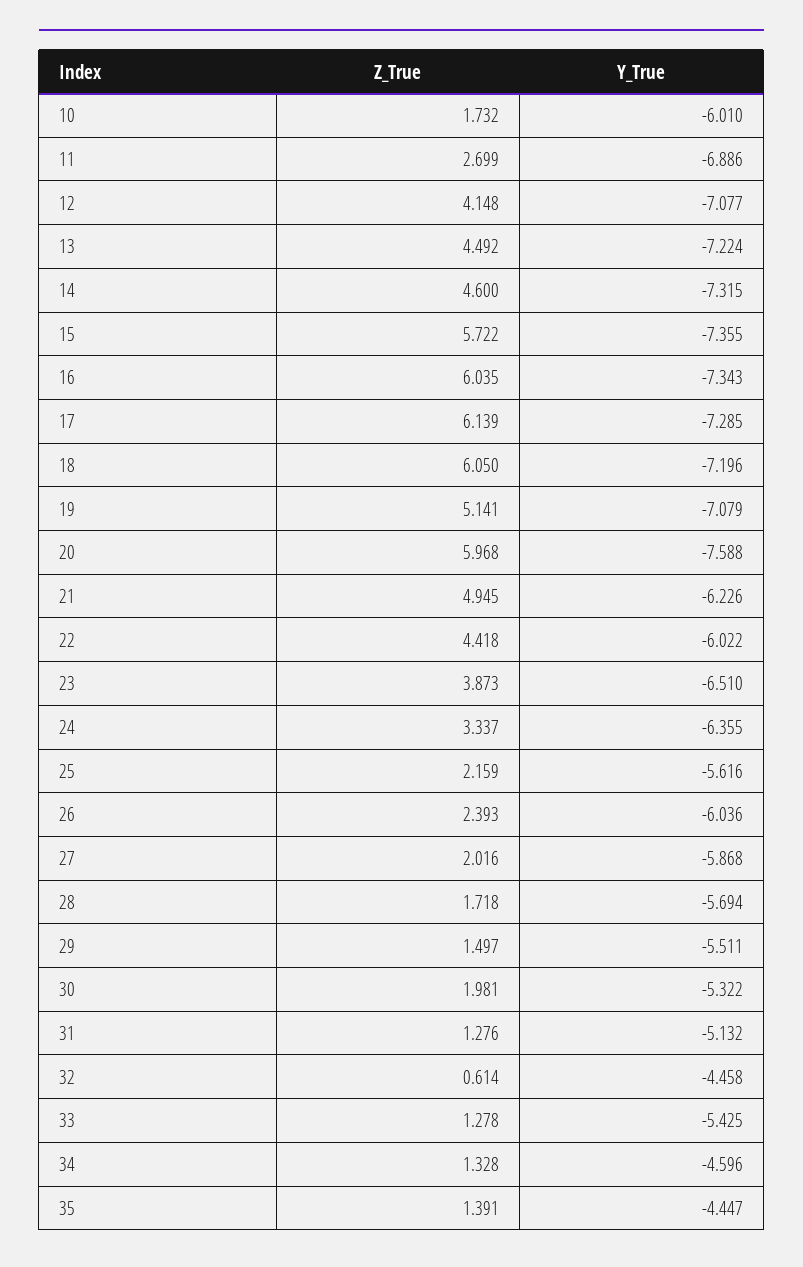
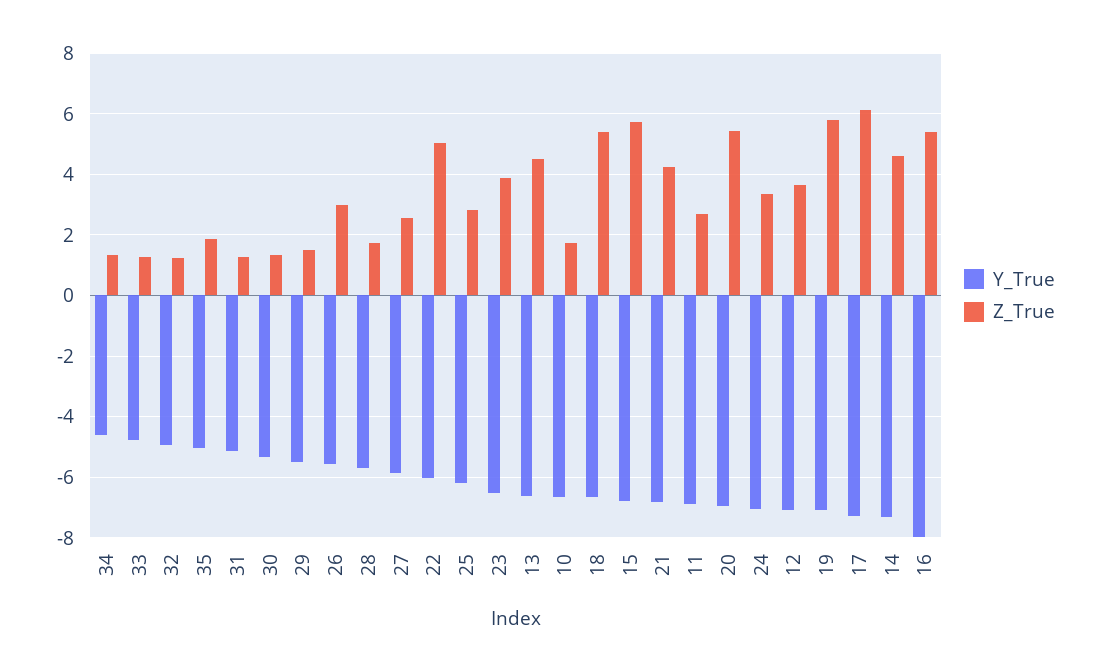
  {
    "Z_True": {
      "10": 1.732,
      "11": 2.699,
-     "12": 4.148,
+     "12": 3.6,
      "13": 4.492,
      "14": 4.6,
      "15": 5.722,
-     "16": 6.035,
+     "16": 5.4,
      "17": 6.139,
-     "18": 6.05,
+     "18": 5.4,
-     "19": 5.141,
+     "19": 5.8,
-     "20": 5.968,
+     "20": 5.4,
-     "21": 4.945,
+     "21": 4.2,
-     "22": 4.418,
+     "22": 5,
      "23": 3.873,
      "24": 3.337,
-     "25": 2.159,
+     "25": 2.8,
-     "26": 2.393,
+     "26": 3,
-     "27": 2.016,
+     "27": 2.6,
      "28": 1.718,
      "29": 1.497,
-     "30": 1.981,
+     "30": 1.4,
      "31": 1.276,
-     "32": 0.614,
+     "32": 1.2,
      "33": 1.278,
      "34": 1.328,
-     "35": 1.391
+     "35": 1.8
    },
    "Y_True": {
-     "10": -6.01,
+     "10": -6.6,
      "11": -6.886,
      "12": -7.077,
-     "13": -7.224,
+     "13": -6.6,
      "14": -7.315,
-     "15": -7.355,
+     "15": -6.8,
-     "16": -7.343,
+     "16": -8,
      "17": -7.285,
-     "18": -7.196,
+     "18": -6.6,
      "19": -7.079,
-     "20": -7.588,
+     "20": -7,
-     "21": -6.226,
+     "21": -6.8,
      "22": -6.022,
      "23": -6.51,
-     "24": -6.355,
+     "24": -7,
-     "25": -5.616,
+     "25": -6.2,
-     "26": -6.036,
+     "26": -5.6,
      "27": -5.868,
      "28": -5.694,
      "29": -5.511,
      "30": -5.322,
      "31": -5.132,
-     "32": -4.458,
+     "32": -5,
-     "33": -5.425,
+     "33": -4.8,
      "34": -4.596,
-     "35": -4.447
+     "35": -5
    }
  }

